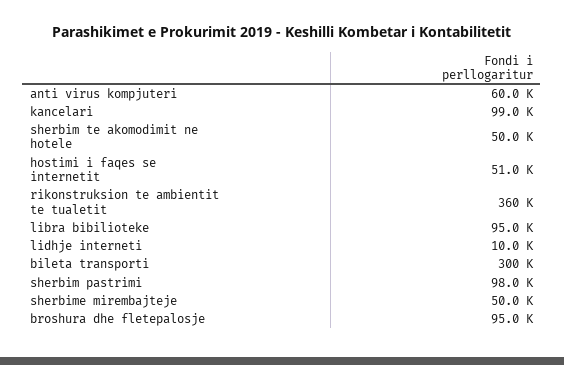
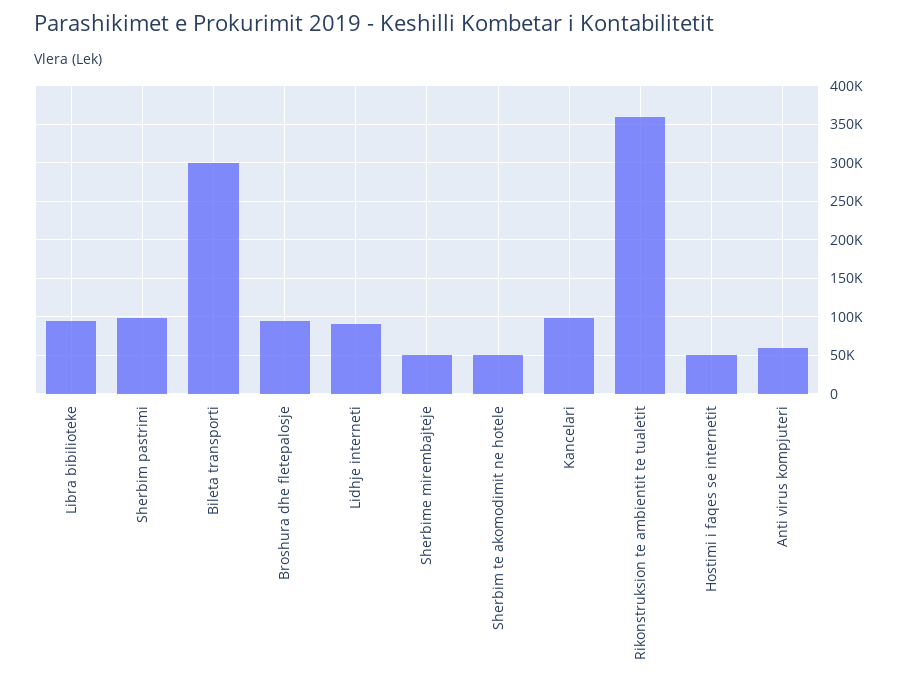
  {
    "anti virus kompjuteri": 60000,
    "kancelari": 99000,
    "sherbim te akomodimit ne hotele": 50000,
    "hostimi i faqes se internetit": 51000,
    "rikonstruksion te ambientit te tualetit": 360000,
    "libra bibilioteke": 95000,
-   "lidhje interneti": 10000,
+   "lidhje interneti": 90000,
    "bileta transporti": 300000,
    "sherbim pastrimi": 98000,
    "sherbime mirembajteje": 50000,
    "broshura dhe fletepalosje": 95000
  }

